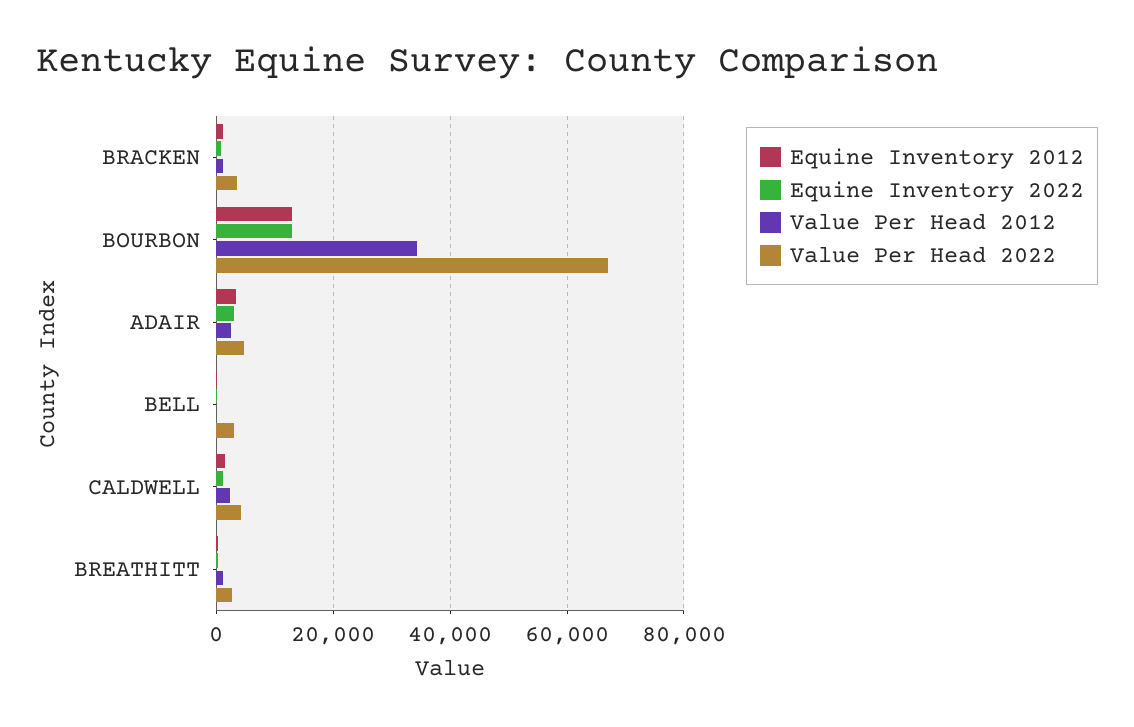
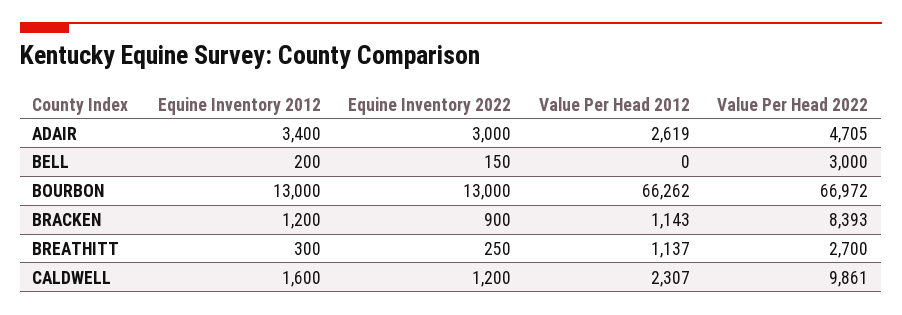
  {
    "Equine Inventory 2012": {
      "BRACKEN": 1200,
      "BOURBON": 13000,
      "ADAIR": 3400,
      "BELL": 200,
      "CALDWELL": 1600,
      "BREATHITT": 300
    },
    "Equine Inventory 2022": {
      "BRACKEN": 900,
      "BOURBON": 13000,
      "ADAIR": 3000,
      "BELL": 150,
      "CALDWELL": 1200,
      "BREATHITT": 250
    },
    "Value Per Head 2012": {
      "BRACKEN": 1143,
-     "BOURBON": 34000,
+     "BOURBON": 66262,
      "ADAIR": 2619,
      "BELL": 0,
      "CALDWELL": 2307,
      "BREATHITT": 1137
    },
    "Value Per Head 2022": {
-     "BRACKEN": 4000,
+     "BRACKEN": 8393,
      "BOURBON": 66972,
      "ADAIR": 4705,
      "BELL": 3000,
-     "CALDWELL": 4000,
+     "CALDWELL": 9861,
      "BREATHITT": 2700
    }
  }

